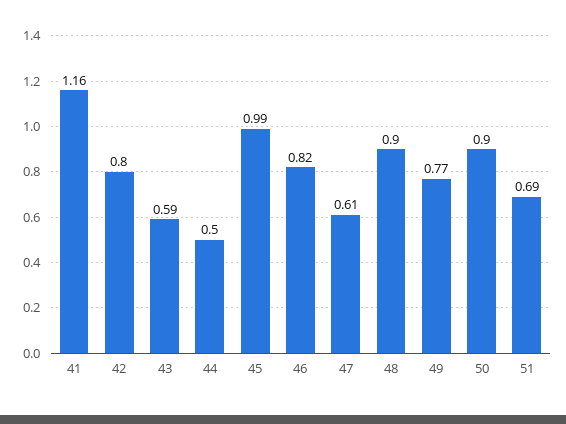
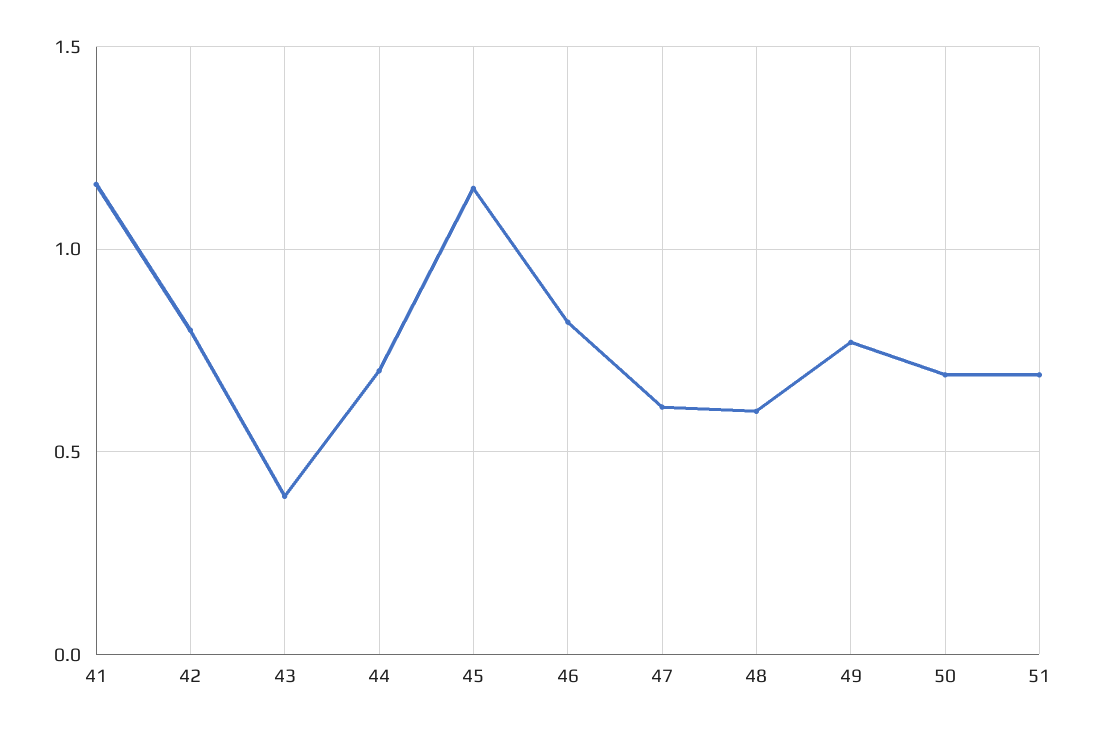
  {
    "41": 1.16,
    "42": 0.8,
-   "43": 0.59,
+   "43": 0.4,
-   "44": 0.5,
+   "44": 0.7,
-   "45": 0.99,
+   "45": 1.15,
    "46": 0.82,
    "47": 0.61,
-   "48": 0.9,
+   "48": 0.6,
    "49": 0.77,
-   "50": 0.9,
+   "50": 0.7,
    "51": 0.69
  }

